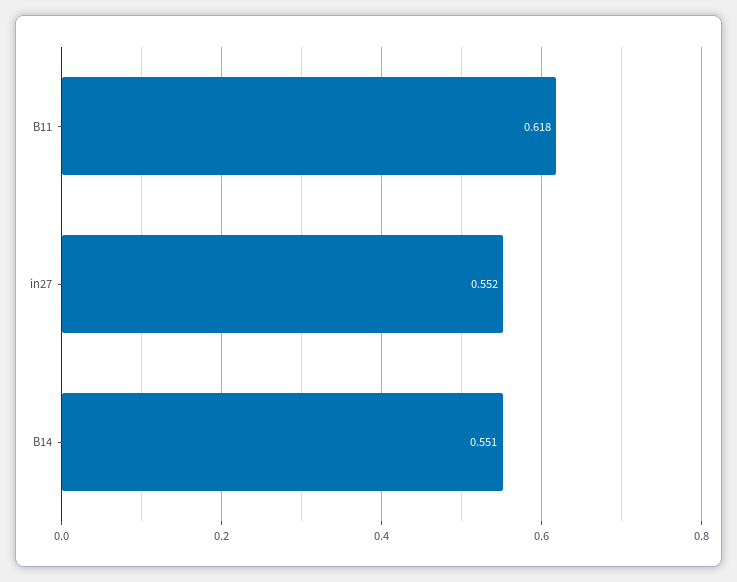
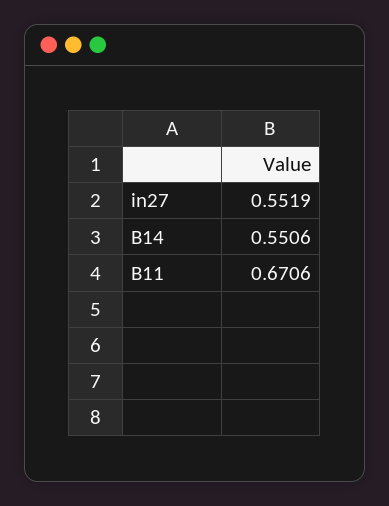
  {
-   "B11": 0.618,
+   "B11": 0.6706,
    "in27": 0.5519,
    "B14": 0.5506
  }

